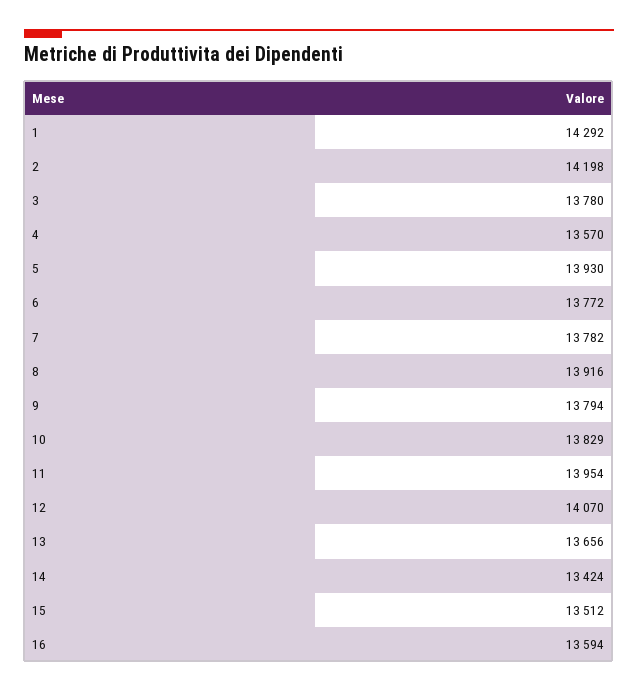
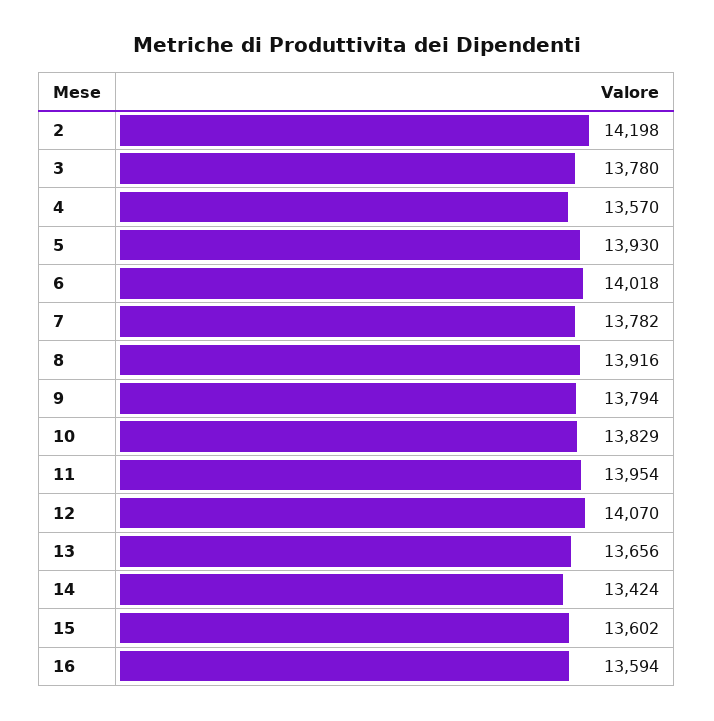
  {
-   "1": 14292,
    "2": 14198,
    "3": 13780,
    "4": 13570,
    "5": 13930,
-   "6": 13772,
+   "6": 14018,
    "7": 13782,
    "8": 13916,
    "9": 13794,
    "10": 13829,
    "11": 13954,
    "12": 14070,
    "13": 13656,
    "14": 13424,
-   "15": 13512,
+   "15": 13602,
    "16": 13594
  }

